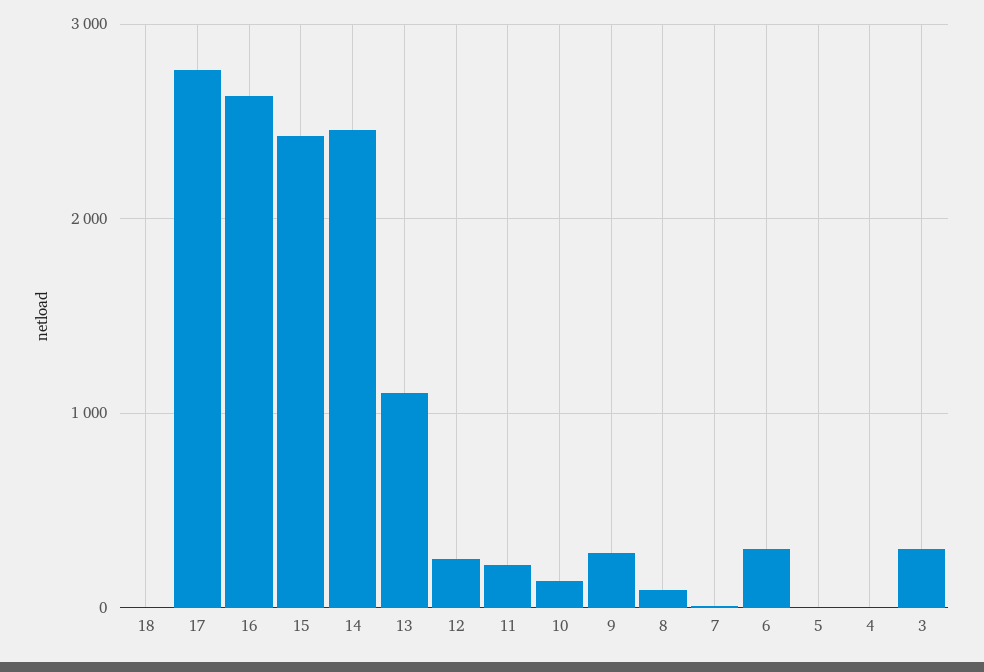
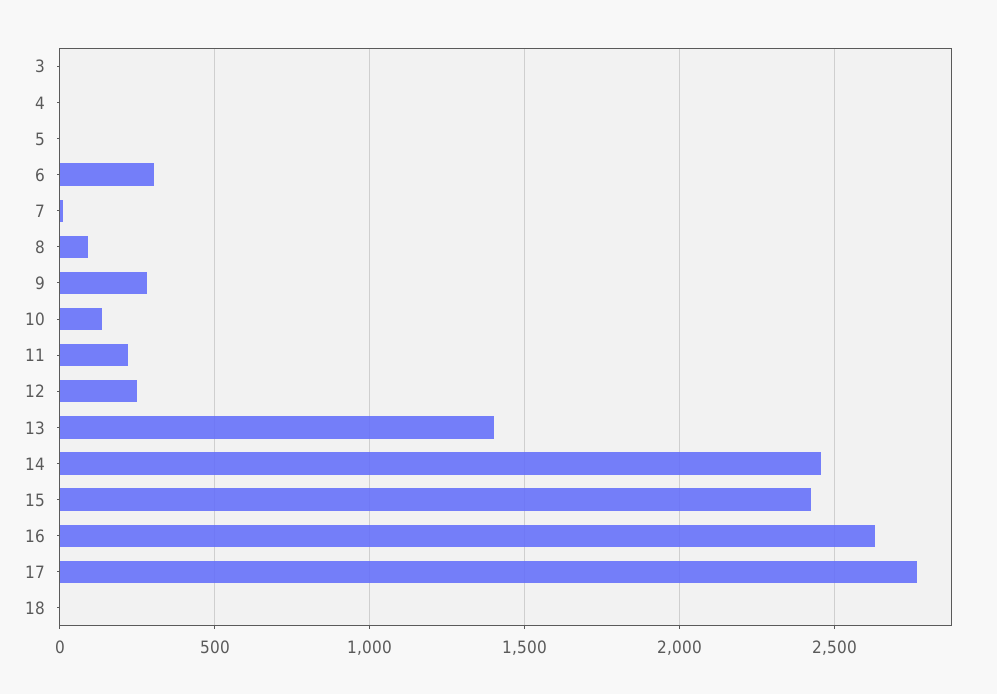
  {
    "18": 0,
    "17": 2750,
    "16": 2650,
    "15": 2400,
    "14": 2450,
-   "13": 1100,
+   "13": 1400,
    "12": 250,
    "11": 200,
    "10": 150,
    "9": 300,
    "8": 100,
    "7": 0,
    "6": 300,
    "5": 0,
    "4": 0,
-   "3": 300
+   "3": 0
  }

